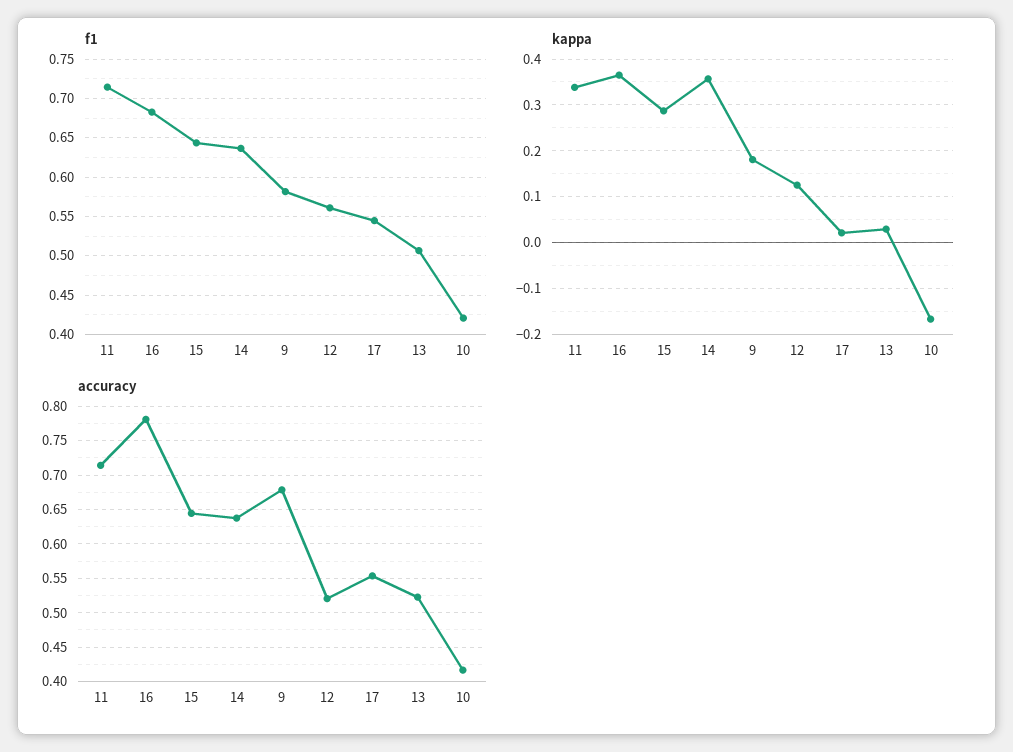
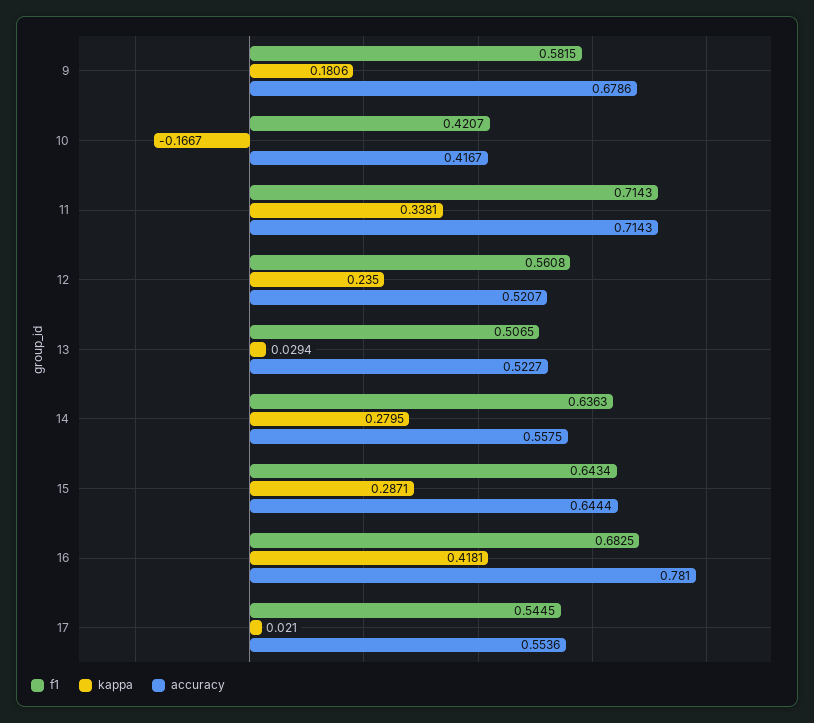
  {
    "f1": {
      "11": 0.7143,
      "16": 0.6825,
      "15": 0.6434,
      "14": 0.6363,
      "9": 0.5815,
      "12": 0.5608,
      "17": 0.5445,
      "13": 0.5065,
      "10": 0.4207
    },
    "kappa": {
      "11": 0.3381,
-     "16": 0.36,
+     "16": 0.4181,
      "15": 0.2871,
-     "14": 0.36,
+     "14": 0.2795,
      "9": 0.1806,
-     "12": 0.12,
+     "12": 0.235,
      "17": 0.021,
      "13": 0.0294,
      "10": -0.1667
    },
    "accuracy": {
      "11": 0.7143,
      "16": 0.781,
      "15": 0.6444,
-     "14": 0.64,
+     "14": 0.5575,
      "9": 0.6786,
      "12": 0.5207,
      "17": 0.5536,
      "13": 0.5227,
      "10": 0.4167
    }
  }

